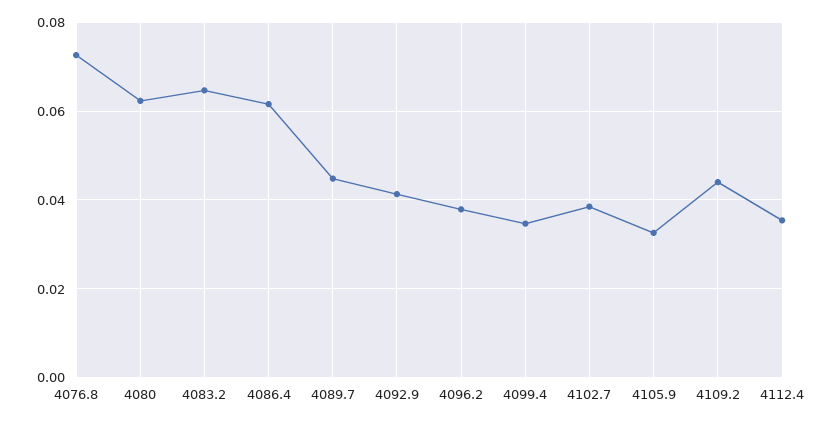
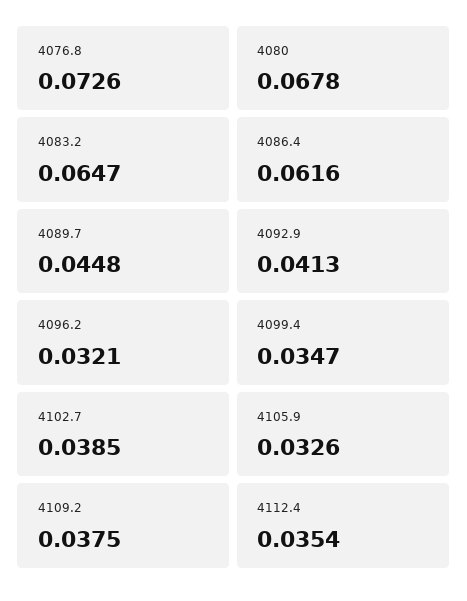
  {
    "4076.8": 0.0726,
-   "4080": 0.062,
+   "4080": 0.0678,
    "4083.2": 0.0647,
    "4086.4": 0.0616,
    "4089.7": 0.0448,
    "4092.9": 0.0413,
-   "4096.2": 0.038,
+   "4096.2": 0.0321,
    "4099.4": 0.0347,
    "4102.7": 0.0385,
    "4105.9": 0.0326,
-   "4109.2": 0.044,
+   "4109.2": 0.0375,
    "4112.4": 0.0354
  }

